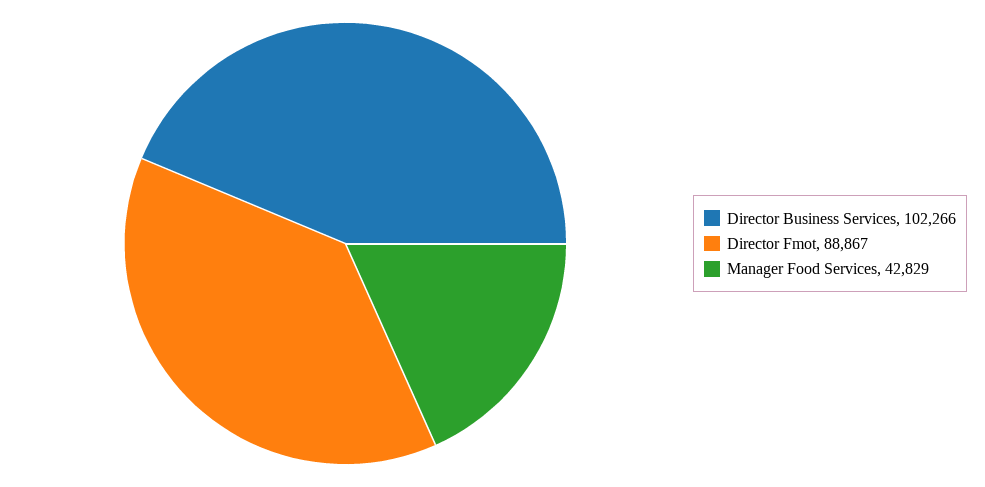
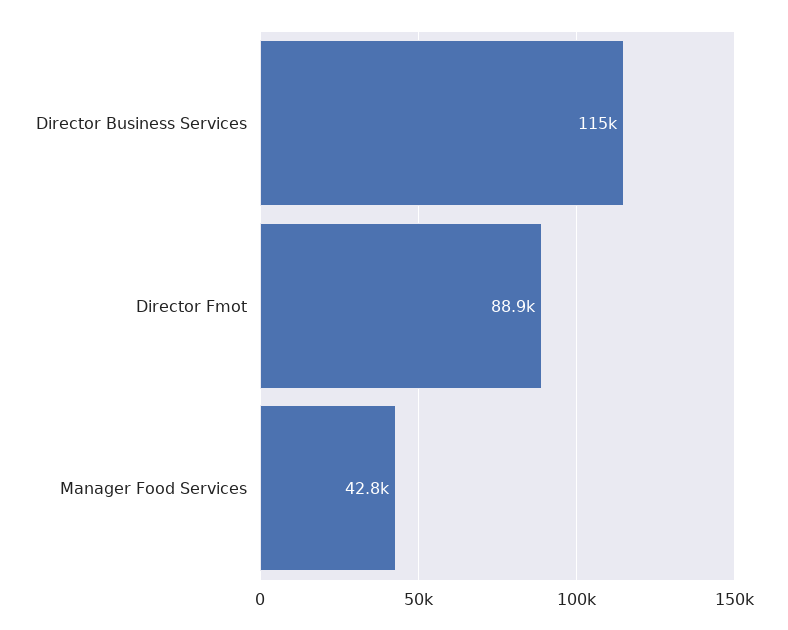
  {
-   "Director Business Services": 102266,
+   "Director Business Services": 115000,
    "Director Fmot": 88867,
    "Manager Food Services": 42829
  }

